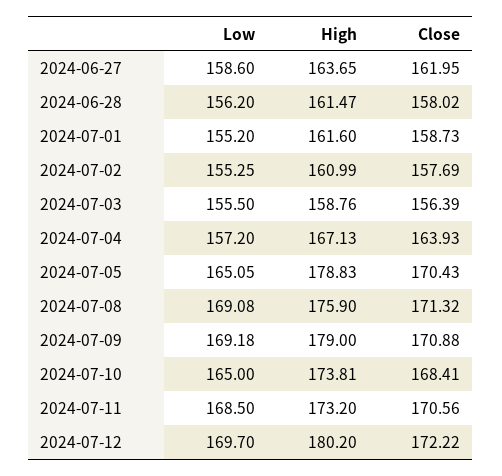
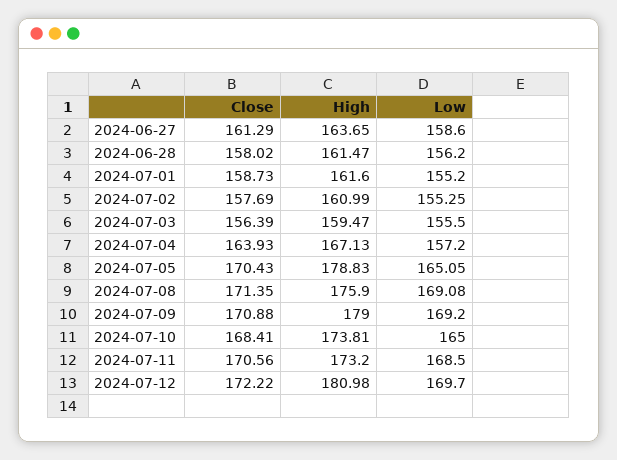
  {
    "Low": {
      "2024-06-27": 158.6,
      "2024-06-28": 156.2,
      "2024-07-01": 155.2,
      "2024-07-02": 155.25,
      "2024-07-03": 155.5,
      "2024-07-04": 157.2,
      "2024-07-05": 165.05,
      "2024-07-08": 169.08,
-     "2024-07-09": 169.18,
+     "2024-07-09": 169.2,
      "2024-07-10": 165,
      "2024-07-11": 168.5,
      "2024-07-12": 169.7
    },
    "High": {
      "2024-06-27": 163.65,
      "2024-06-28": 161.47,
      "2024-07-01": 161.6,
      "2024-07-02": 160.99,
-     "2024-07-03": 158.76,
+     "2024-07-03": 159.47,
      "2024-07-04": 167.13,
      "2024-07-05": 178.83,
      "2024-07-08": 175.9,
      "2024-07-09": 179,
      "2024-07-10": 173.81,
      "2024-07-11": 173.2,
-     "2024-07-12": 180.2
+     "2024-07-12": 180.98
    },
    "Close": {
-     "2024-06-27": 161.95,
+     "2024-06-27": 161.29,
      "2024-06-28": 158.02,
      "2024-07-01": 158.73,
      "2024-07-02": 157.69,
      "2024-07-03": 156.39,
      "2024-07-04": 163.93,
      "2024-07-05": 170.43,
-     "2024-07-08": 171.32,
+     "2024-07-08": 171.35,
      "2024-07-09": 170.88,
      "2024-07-10": 168.41,
      "2024-07-11": 170.56,
      "2024-07-12": 172.22
    }
  }

